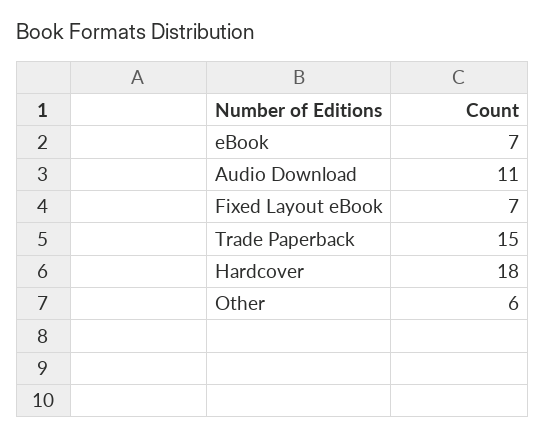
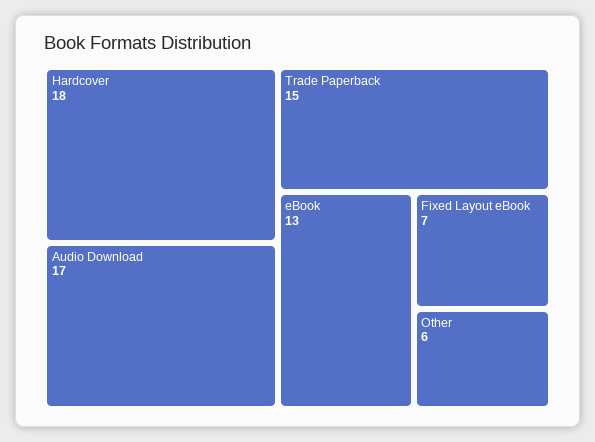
  {
-   "eBook": 7,
+   "eBook": 13,
-   "Audio Download": 11,
+   "Audio Download": 17,
    "Fixed Layout eBook": 7,
    "Trade Paperback": 15,
    "Hardcover": 18,
    "Other": 6
  }

